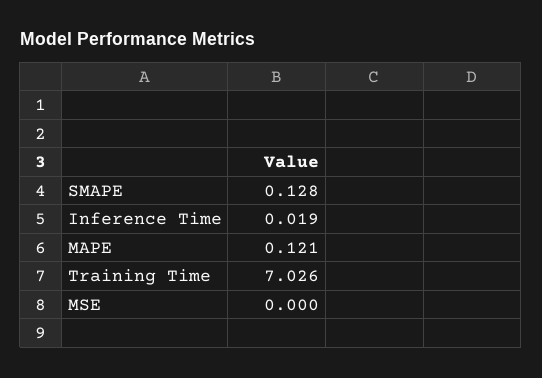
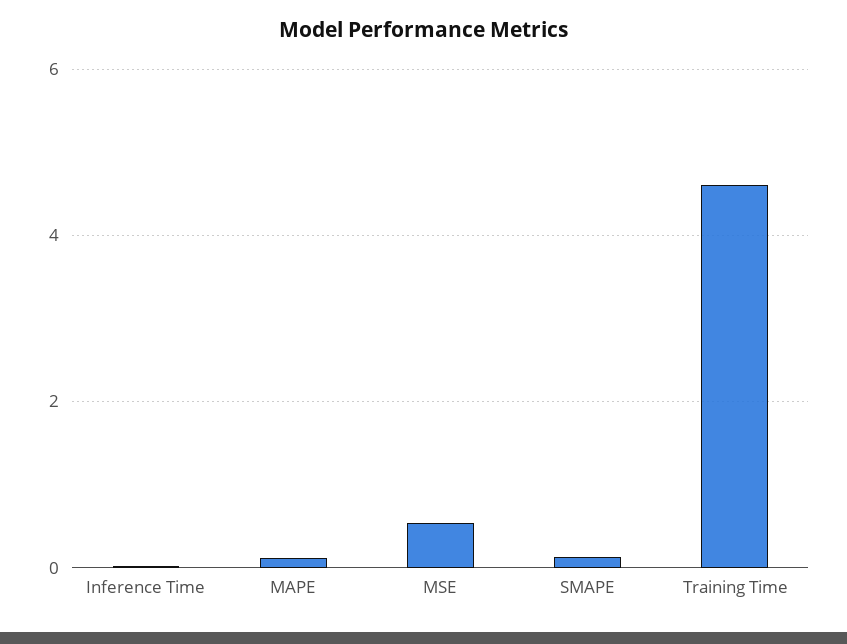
  {
    "SMAPE": 0.128,
    "Inference Time": 0.019,
    "MAPE": 0.121,
-   "Training Time": 7.026,
+   "Training Time": 4.6,
-   "MSE": 0
+   "MSE": 0.6
  }

